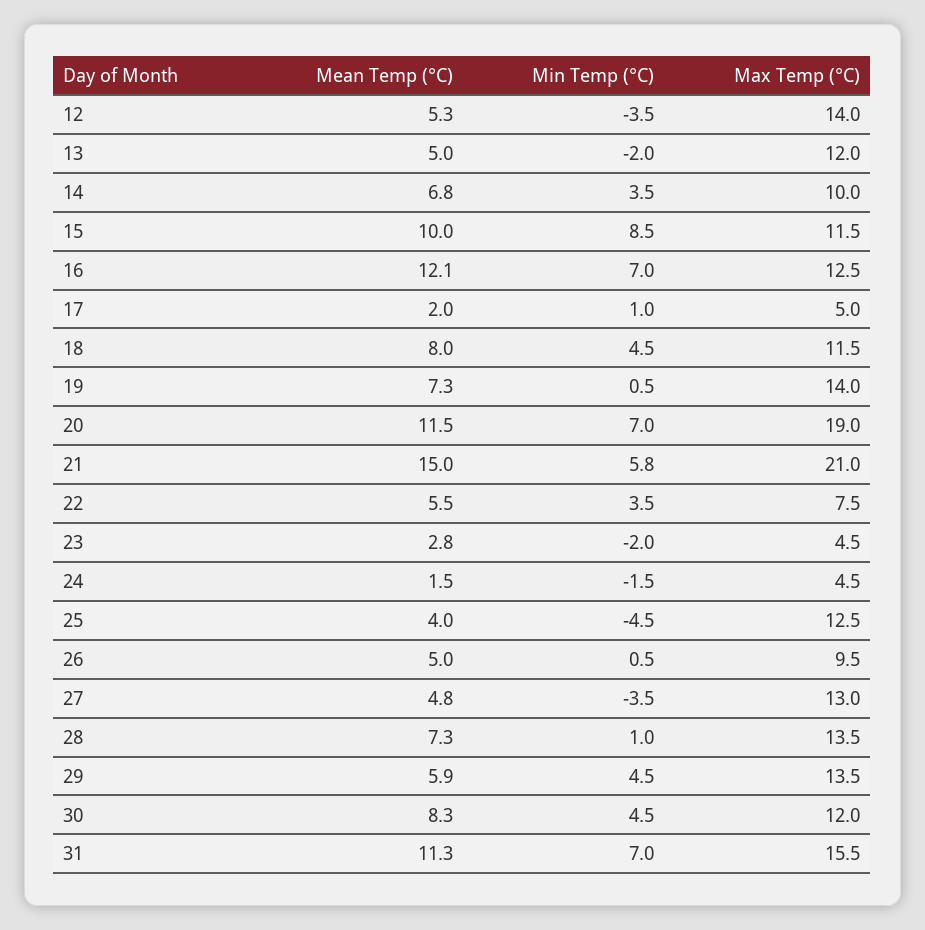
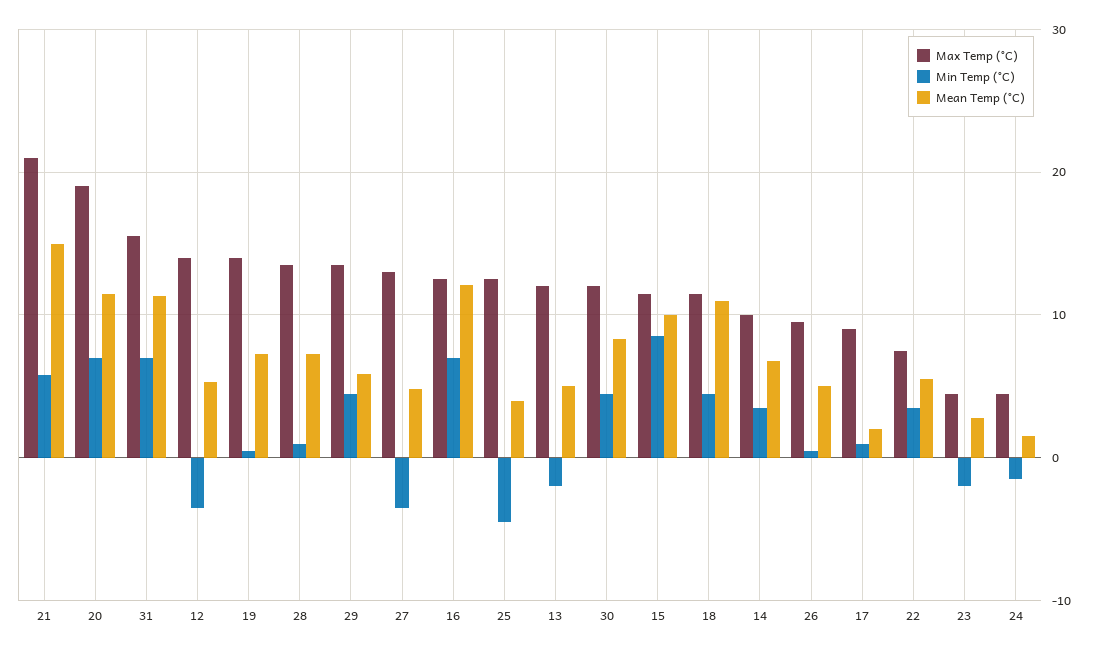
  {
    "Mean Temp (°C)": {
      "12": 5.3,
      "13": 5,
      "14": 6.8,
      "15": 10,
      "16": 12.1,
      "17": 2,
-     "18": 8,
+     "18": 11,
      "19": 7.3,
      "20": 11.5,
      "21": 15,
      "22": 5.5,
      "23": 2.8,
      "24": 1.5,
      "25": 4,
      "26": 5,
      "27": 4.8,
      "28": 7.3,
      "29": 5.9,
      "30": 8.3,
      "31": 11.3
    },
    "Min Temp (°C)": {
      "12": -3.5,
      "13": -2,
      "14": 3.5,
      "15": 8.5,
      "16": 7,
      "17": 1,
      "18": 4.5,
      "19": 0.5,
      "20": 7,
      "21": 5.8,
      "22": 3.5,
      "23": -2,
      "24": -1.5,
      "25": -4.5,
      "26": 0.5,
      "27": -3.5,
      "28": 1,
      "29": 4.5,
      "30": 4.5,
      "31": 7
    },
    "Max Temp (°C)": {
      "12": 14,
      "13": 12,
      "14": 10,
      "15": 11.5,
      "16": 12.5,
-     "17": 5,
+     "17": 9,
      "18": 11.5,
      "19": 14,
      "20": 19,
      "21": 21,
      "22": 7.5,
      "23": 4.5,
      "24": 4.5,
      "25": 12.5,
      "26": 9.5,
      "27": 13,
      "28": 13.5,
      "29": 13.5,
      "30": 12,
      "31": 15.5
    }
  }

